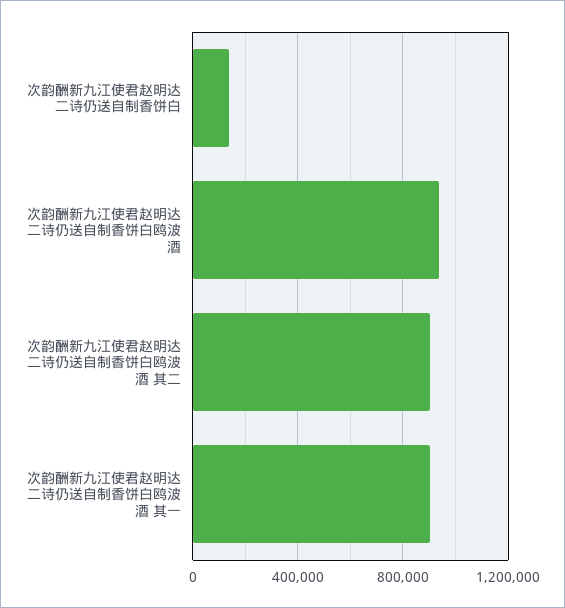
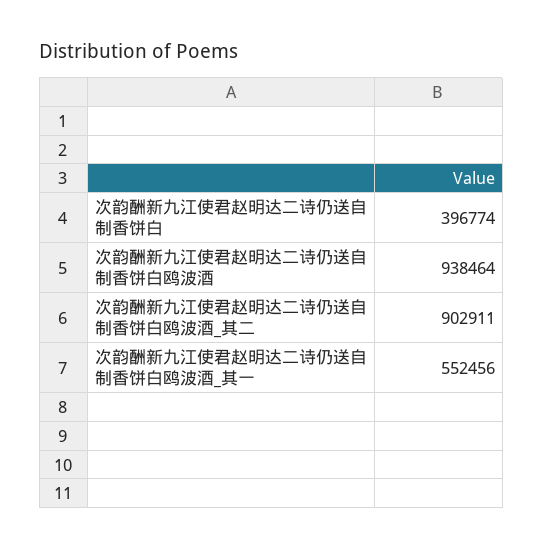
  {
-   "次韵酬新九江使君赵明达二诗仍送自制香饼白": 150000,
+   "次韵酬新九江使君赵明达二诗仍送自制香饼白": 396774,
    "次韵酬新九江使君赵明达二诗仍送自制香饼白鸥波酒": 938464,
    "次韵酬新九江使君赵明达二诗仍送自制香饼白鸥波酒 其二": 902911,
-   "次韵酬新九江使君赵明达二诗仍送自制香饼白鸥波酒 其一": 900000
+   "次韵酬新九江使君赵明达二诗仍送自制香饼白鸥波酒 其一": 552456
  }

